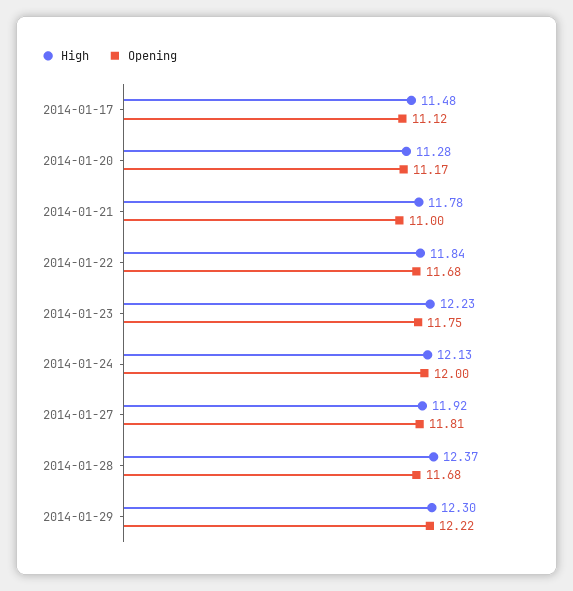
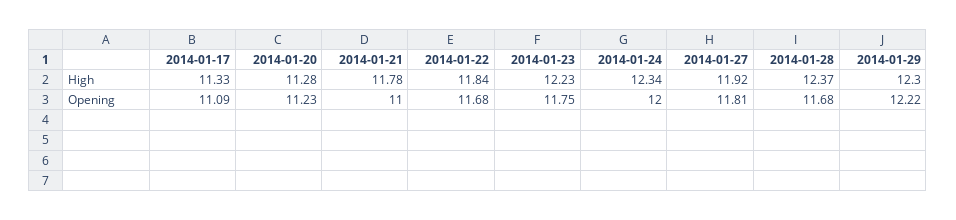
  {
    "High": {
-     "2014-01-17": 11.48,
+     "2014-01-17": 11.33,
      "2014-01-20": 11.28,
      "2014-01-21": 11.78,
      "2014-01-22": 11.84,
      "2014-01-23": 12.23,
-     "2014-01-24": 12.13,
+     "2014-01-24": 12.34,
      "2014-01-27": 11.92,
      "2014-01-28": 12.37,
      "2014-01-29": 12.3
    },
    "Opening": {
-     "2014-01-17": 11.12,
+     "2014-01-17": 11.09,
-     "2014-01-20": 11.17,
+     "2014-01-20": 11.23,
      "2014-01-21": 11,
      "2014-01-22": 11.68,
      "2014-01-23": 11.75,
      "2014-01-24": 12,
      "2014-01-27": 11.81,
      "2014-01-28": 11.68,
      "2014-01-29": 12.22
    }
  }

